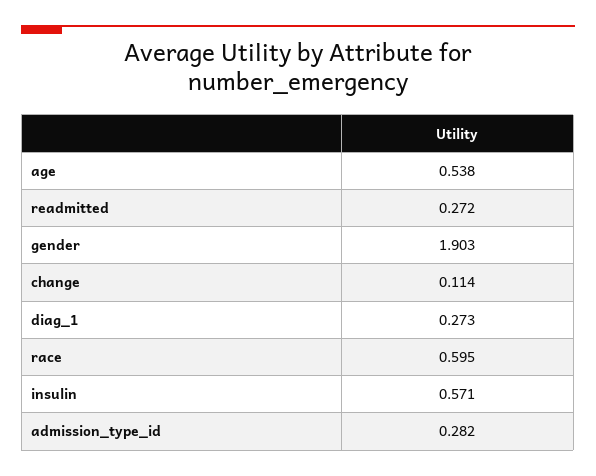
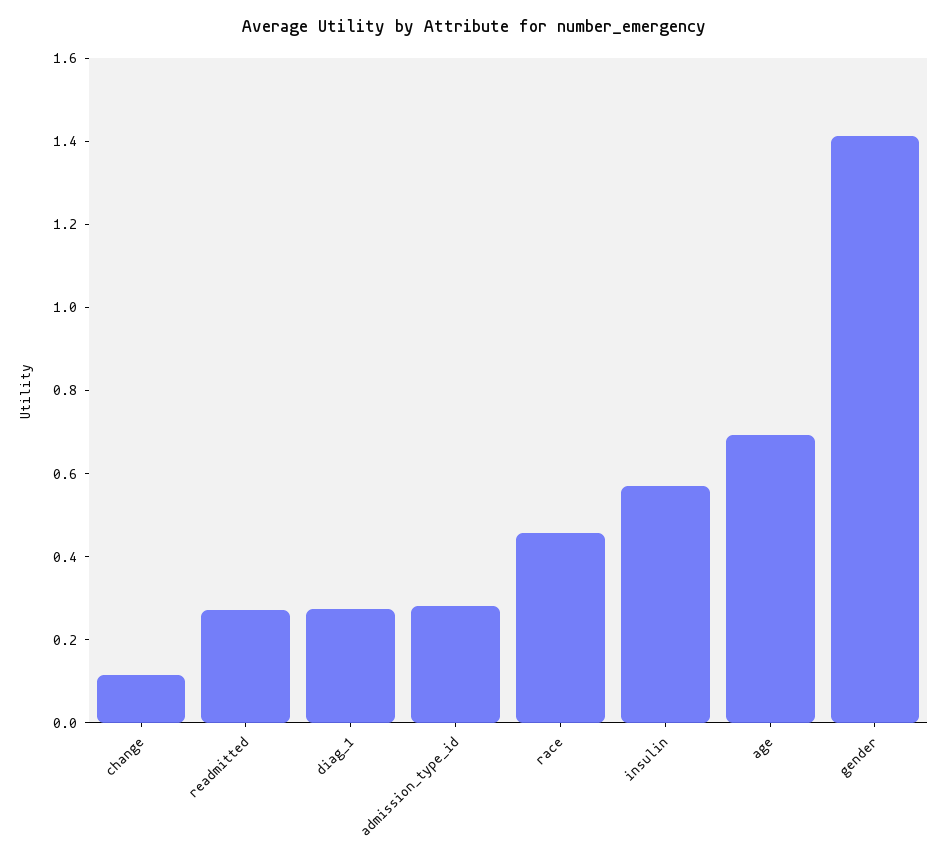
  {
-   "age": 0.538,
+   "age": 0.7,
    "readmitted": 0.272,
-   "gender": 1.903,
+   "gender": 1.4,
    "change": 0.114,
    "diag_1": 0.273,
-   "race": 0.595,
+   "race": 0.45,
    "insulin": 0.571,
    "admission_type_id": 0.282
  }

